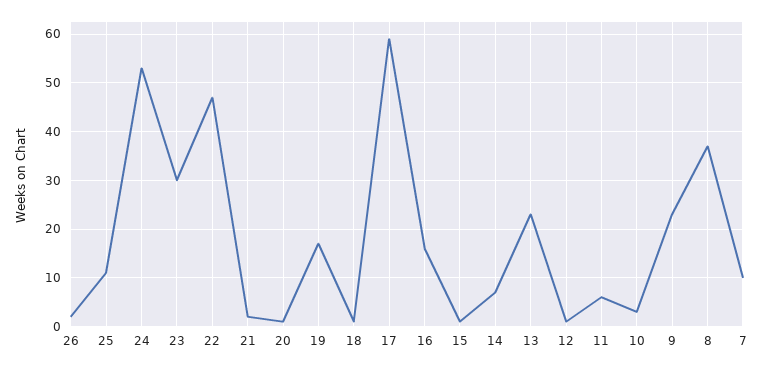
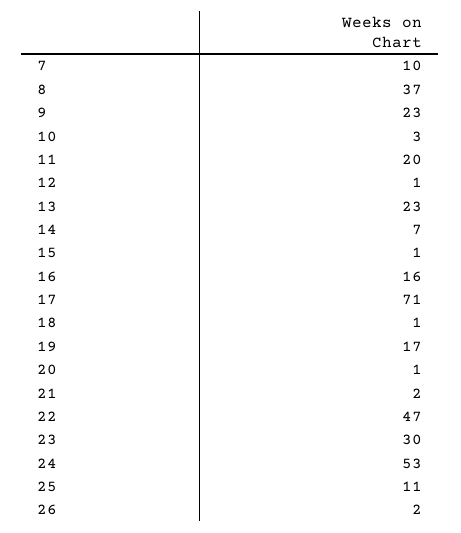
  {
    "26": 2,
    "25": 11,
    "24": 53,
    "23": 30,
    "22": 47,
    "21": 2,
    "20": 1,
    "19": 17,
    "18": 1,
-   "17": 60,
+   "17": 71,
    "16": 16,
    "15": 1,
    "14": 7,
    "13": 23,
    "12": 1,
-   "11": 5,
+   "11": 20,
    "10": 3,
    "9": 23,
    "8": 37,
    "7": 10
  }

